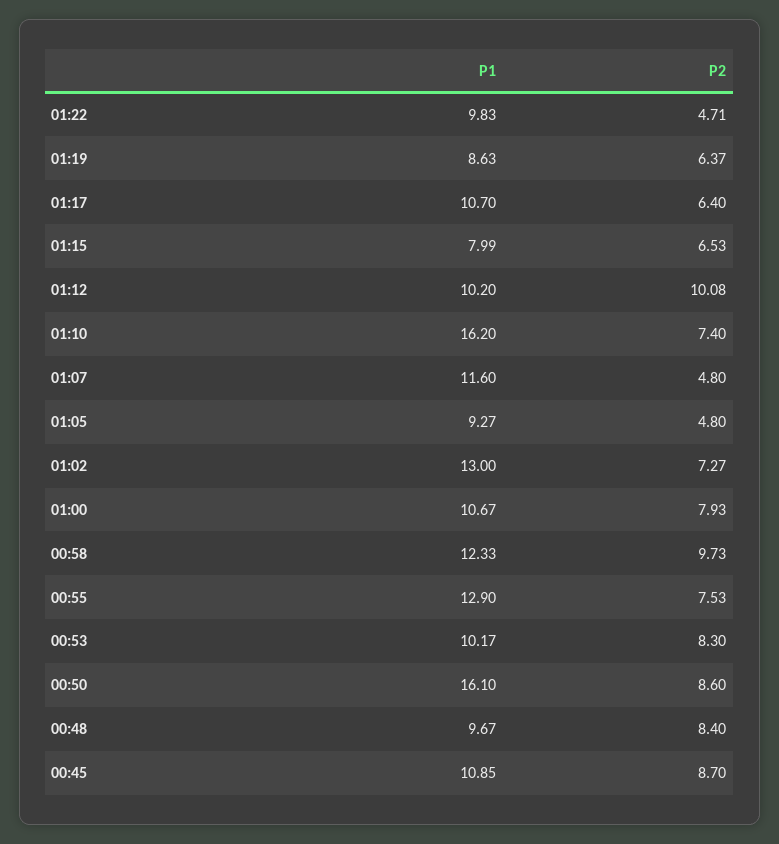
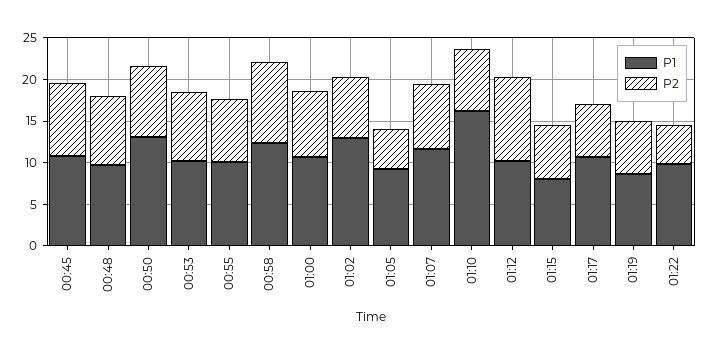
  {
    "P1": {
      "01:22": 9.83,
      "01:19": 8.63,
      "01:17": 10.7,
      "01:15": 7.99,
      "01:12": 10.2,
      "01:10": 16.2,
      "01:07": 11.6,
      "01:05": 9.27,
      "01:02": 13,
      "01:00": 10.67,
      "00:58": 12.33,
-     "00:55": 12.9,
+     "00:55": 10,
      "00:53": 10.17,
-     "00:50": 16.1,
+     "00:50": 13,
      "00:48": 9.67,
      "00:45": 10.85
    },
    "P2": {
      "01:22": 4.71,
      "01:19": 6.37,
      "01:17": 6.4,
      "01:15": 6.53,
      "01:12": 10.08,
      "01:10": 7.4,
-     "01:07": 4.8,
+     "01:07": 8,
      "01:05": 4.8,
      "01:02": 7.27,
      "01:00": 7.93,
      "00:58": 9.73,
      "00:55": 7.53,
      "00:53": 8.3,
      "00:50": 8.6,
      "00:48": 8.4,
      "00:45": 8.7
    }
  }

